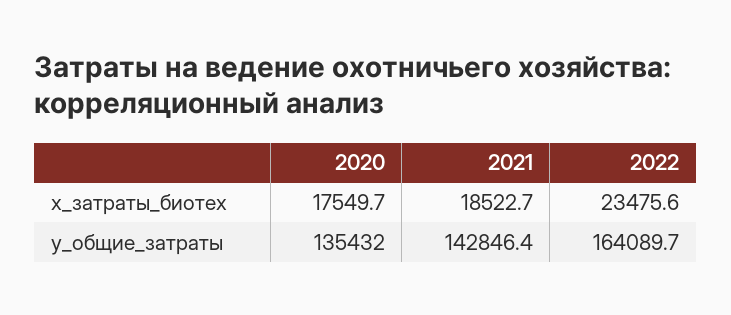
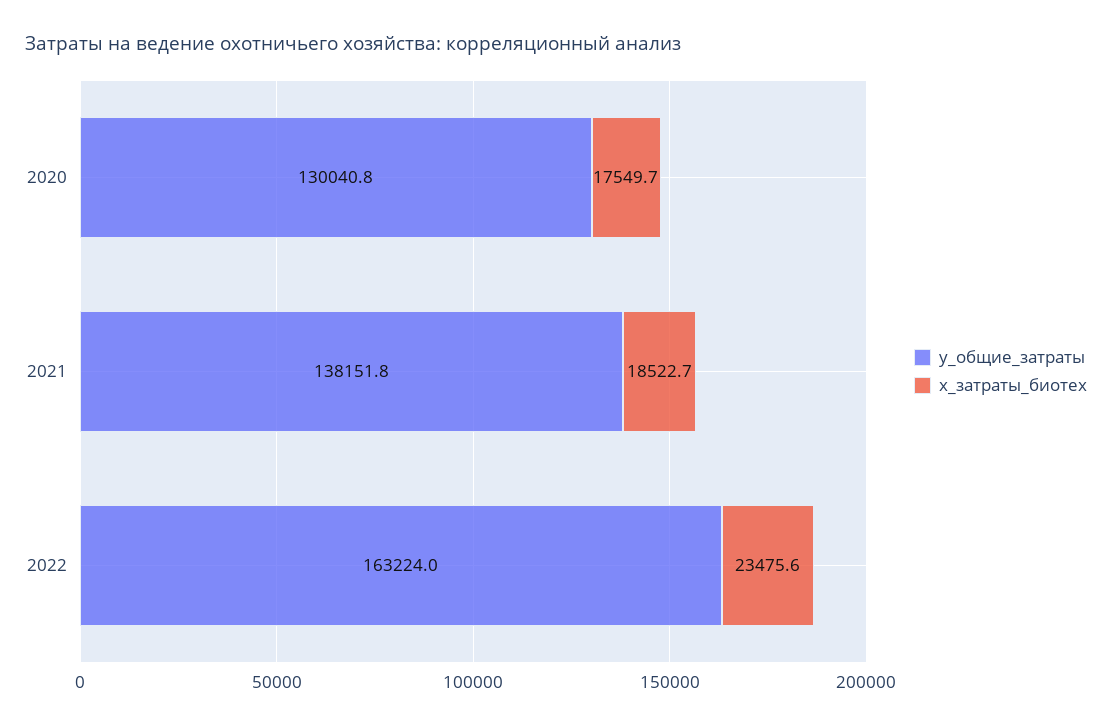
  {
    "x_затраты_биотех": {
      "2020": 17549.7,
      "2021": 18522.7,
      "2022": 23475.6
    },
    "y_общие_затраты": {
-     "2020": 135432,
+     "2020": 130040.8,
-     "2021": 142846.4,
+     "2021": 138151.8,
-     "2022": 164089.7
+     "2022": 163224
    }
  }

